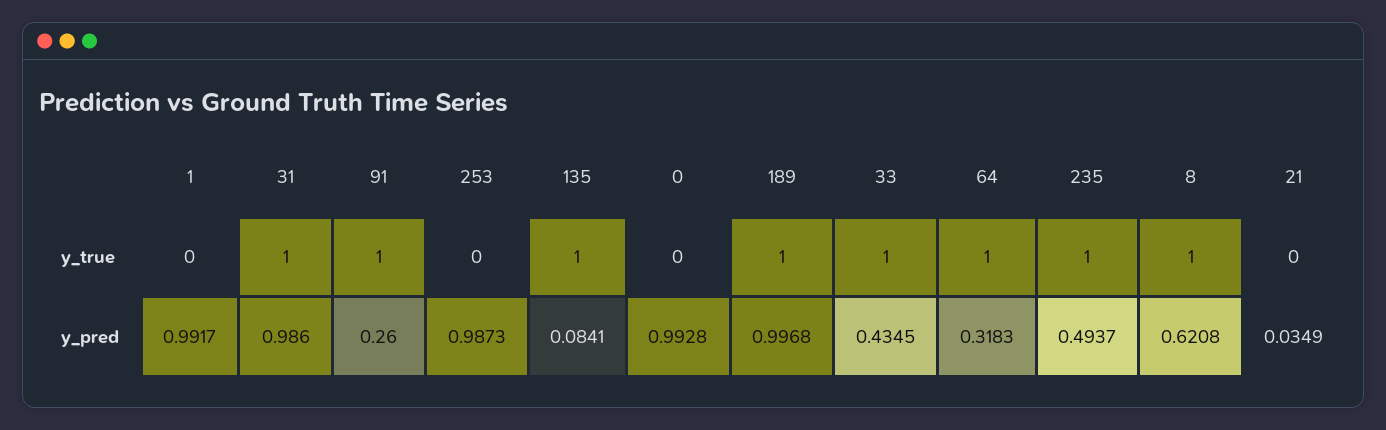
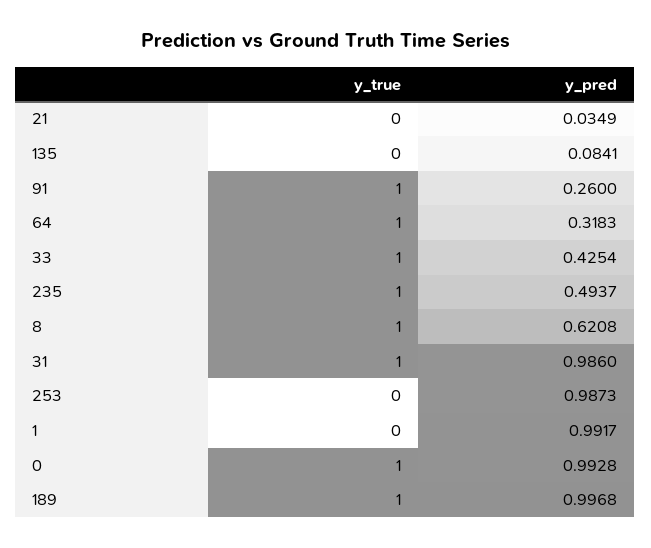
  {
    "1": {
      "y_true": 0,
      "y_pred": 0.9917
    },
    "31": {
      "y_true": 1,
      "y_pred": 0.986
    },
    "91": {
      "y_true": 1,
      "y_pred": 0.26
    },
    "253": {
      "y_true": 0,
      "y_pred": 0.9873
    },
    "135": {
-     "y_true": 1,
+     "y_true": 0,
      "y_pred": 0.0841
    },
    "0": {
-     "y_true": 0,
+     "y_true": 1,
      "y_pred": 0.9928
    },
    "189": {
      "y_true": 1,
      "y_pred": 0.9968
    },
    "33": {
      "y_true": 1,
-     "y_pred": 0.4345
+     "y_pred": 0.4254
    },
    "64": {
      "y_true": 1,
      "y_pred": 0.3183
    },
    "235": {
      "y_true": 1,
      "y_pred": 0.4937
    },
    "8": {
      "y_true": 1,
      "y_pred": 0.6208
    },
    "21": {
      "y_true": 0,
      "y_pred": 0.0349
    }
  }

